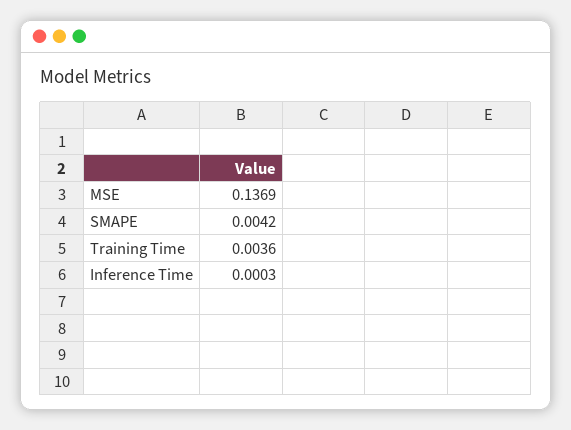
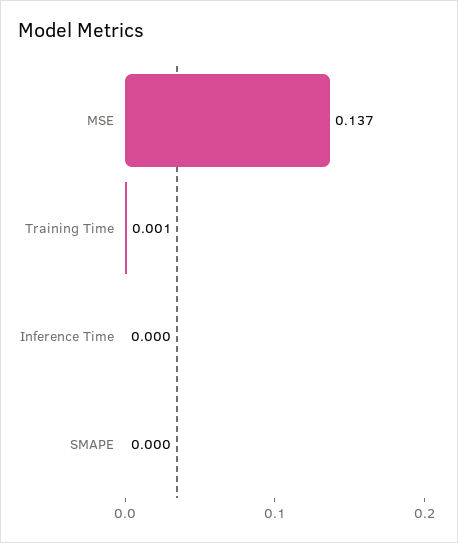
  {
    "MSE": 0.1369,
-   "SMAPE": 0.0042,
+   "SMAPE": 0,
-   "Training Time": 0.0036,
+   "Training Time": 0.001,
    "Inference Time": 0.0003
  }

